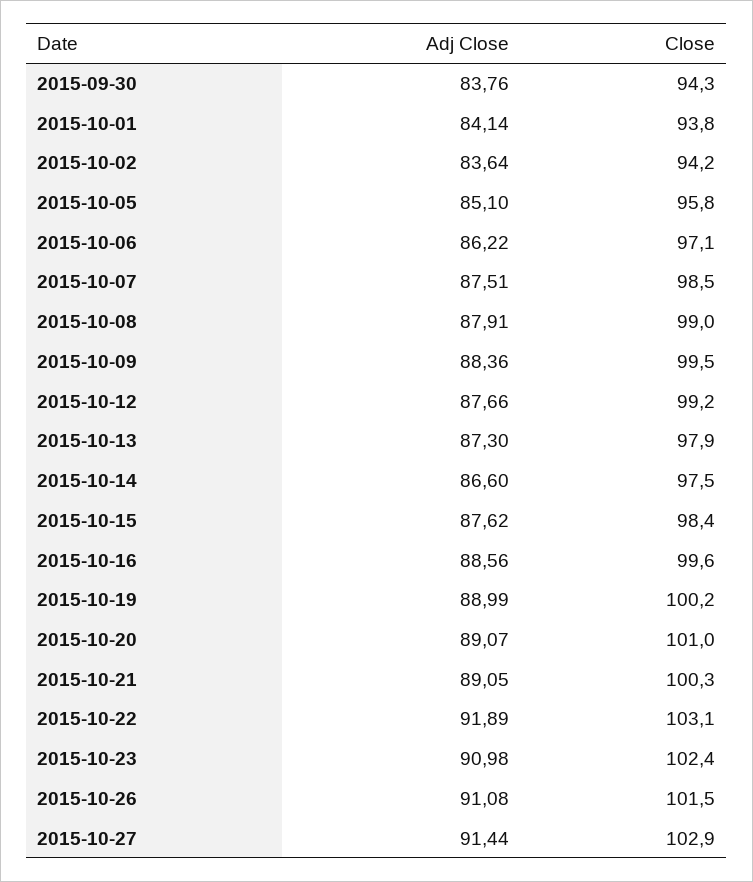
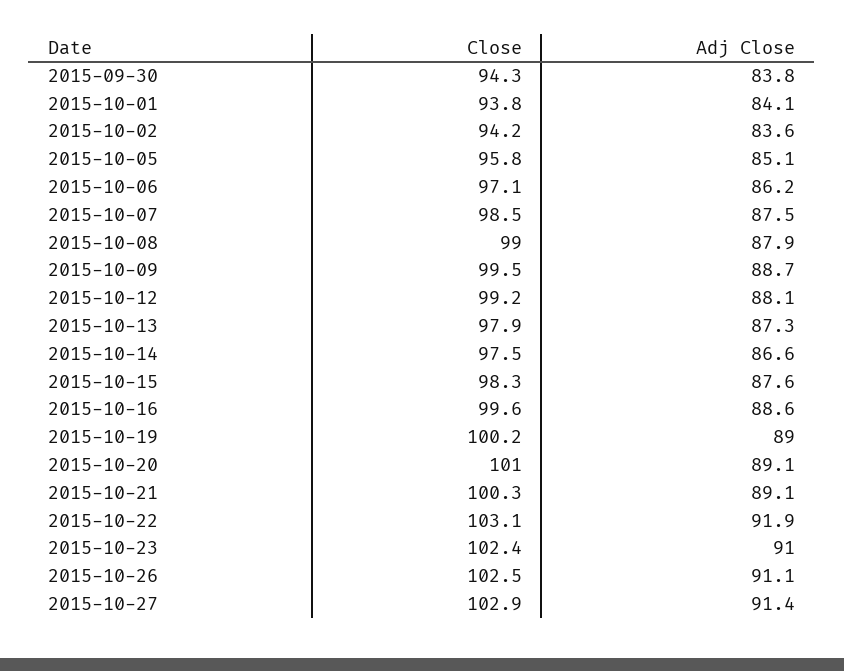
  {
    "Adj Close": {
      "2015-09-30": 83.76,
      "2015-10-01": 84.14,
      "2015-10-02": 83.64,
      "2015-10-05": 85.1,
      "2015-10-06": 86.22,
      "2015-10-07": 87.51,
      "2015-10-08": 87.91,
-     "2015-10-09": 88.36,
+     "2015-10-09": 88.7,
-     "2015-10-12": 87.66,
+     "2015-10-12": 88.1,
      "2015-10-13": 87.3,
      "2015-10-14": 86.6,
      "2015-10-15": 87.62,
      "2015-10-16": 88.56,
      "2015-10-19": 88.99,
      "2015-10-20": 89.07,
      "2015-10-21": 89.05,
      "2015-10-22": 91.89,
      "2015-10-23": 90.98,
      "2015-10-26": 91.08,
      "2015-10-27": 91.44
    },
    "Close": {
      "2015-09-30": 94.3,
      "2015-10-01": 93.8,
      "2015-10-02": 94.2,
      "2015-10-05": 95.8,
      "2015-10-06": 97.1,
      "2015-10-07": 98.5,
      "2015-10-08": 99,
      "2015-10-09": 99.5,
      "2015-10-12": 99.2,
      "2015-10-13": 97.9,
      "2015-10-14": 97.5,
-     "2015-10-15": 98.4,
+     "2015-10-15": 98.3,
      "2015-10-16": 99.6,
      "2015-10-19": 100.2,
      "2015-10-20": 101,
      "2015-10-21": 100.3,
      "2015-10-22": 103.1,
      "2015-10-23": 102.4,
-     "2015-10-26": 101.5,
+     "2015-10-26": 102.5,
      "2015-10-27": 102.9
    }
  }

